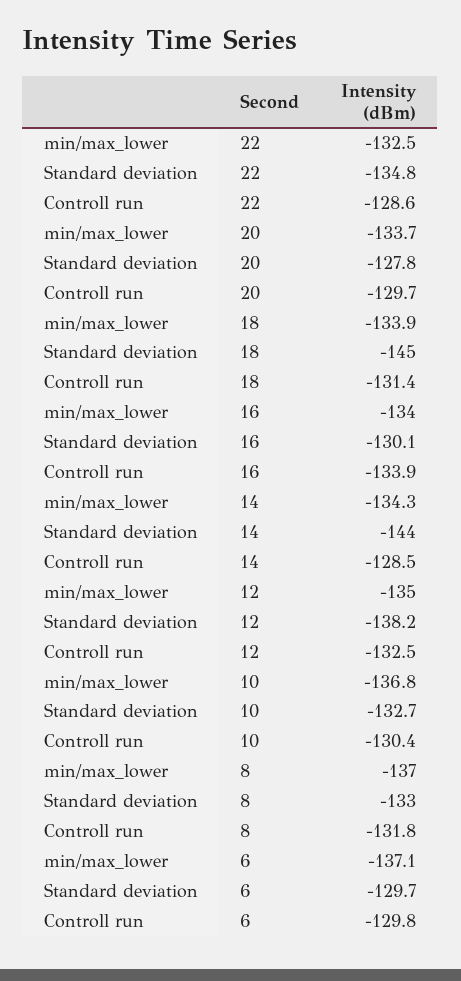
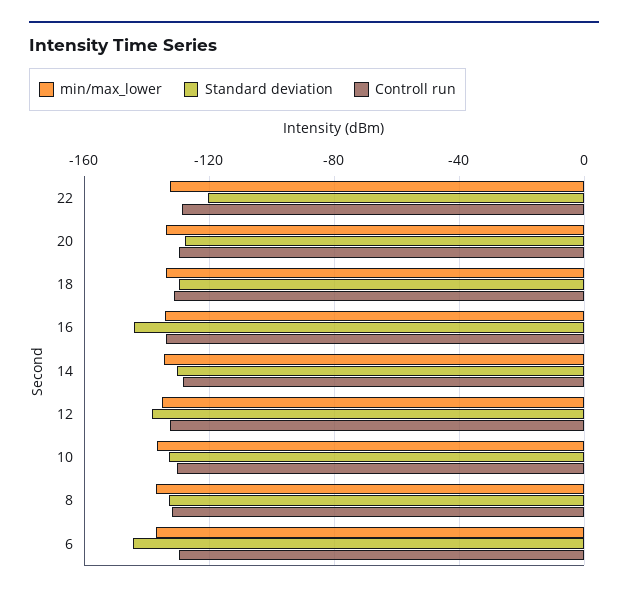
  {
    "min/max_lower": {
      "22": -132.5,
      "20": -133.7,
      "18": -133.9,
      "16": -134,
      "14": -134.3,
      "12": -135,
      "10": -136.8,
      "8": -137,
      "6": -137.1
    },
    "Standard deviation": {
-     "22": -134.8,
+     "22": -120,
      "20": -127.8,
-     "18": -145,
+     "18": -130,
-     "16": -130.1,
+     "16": -145,
-     "14": -144,
+     "14": -130,
      "12": -138.2,
      "10": -132.7,
      "8": -133,
-     "6": -129.7
+     "6": -145
    },
    "Controll run": {
      "22": -128.6,
      "20": -129.7,
      "18": -131.4,
      "16": -133.9,
      "14": -128.5,
      "12": -132.5,
      "10": -130.4,
      "8": -131.8,
      "6": -129.8
    }
  }

